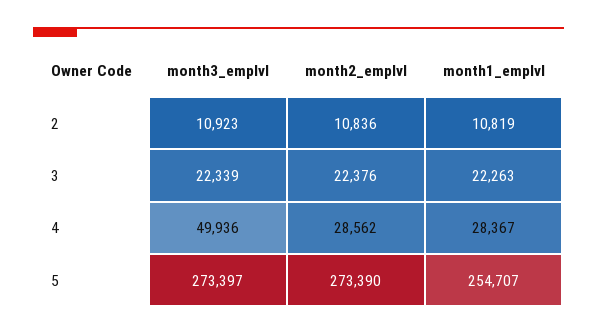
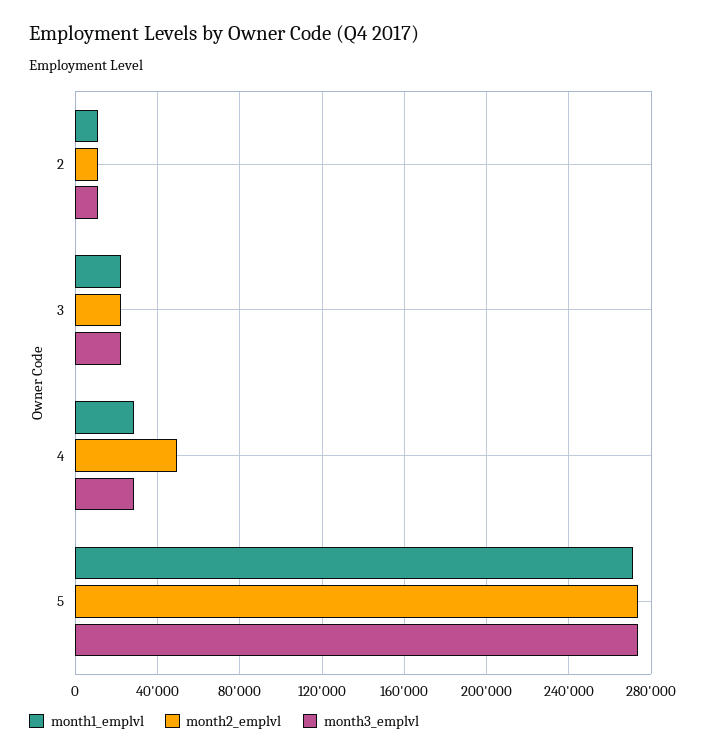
  {
    "month3_emplvl": {
      "2": 10923,
      "3": 22339,
-     "4": 49936,
+     "4": 30000,
      "5": 273397
    },
    "month2_emplvl": {
      "2": 10836,
      "3": 22376,
-     "4": 28562,
+     "4": 50000,
      "5": 273390
    },
    "month1_emplvl": {
      "2": 10819,
      "3": 22263,
      "4": 28367,
-     "5": 254707
+     "5": 270000
    }
  }

